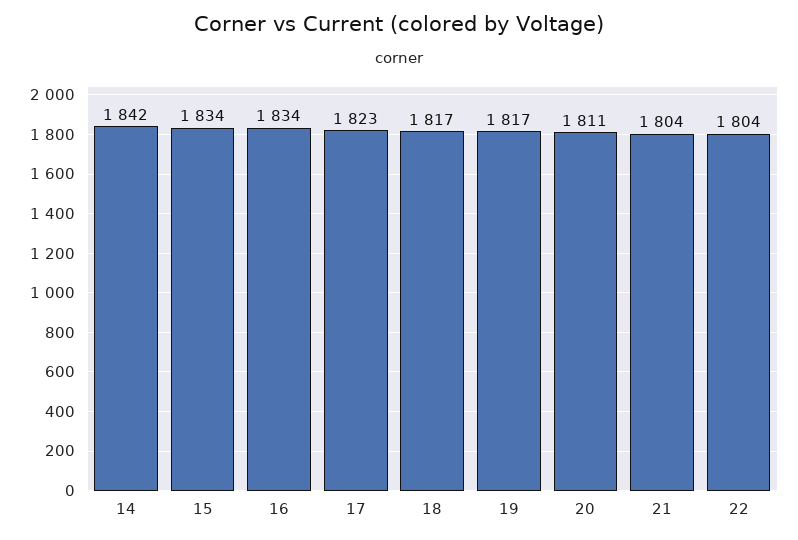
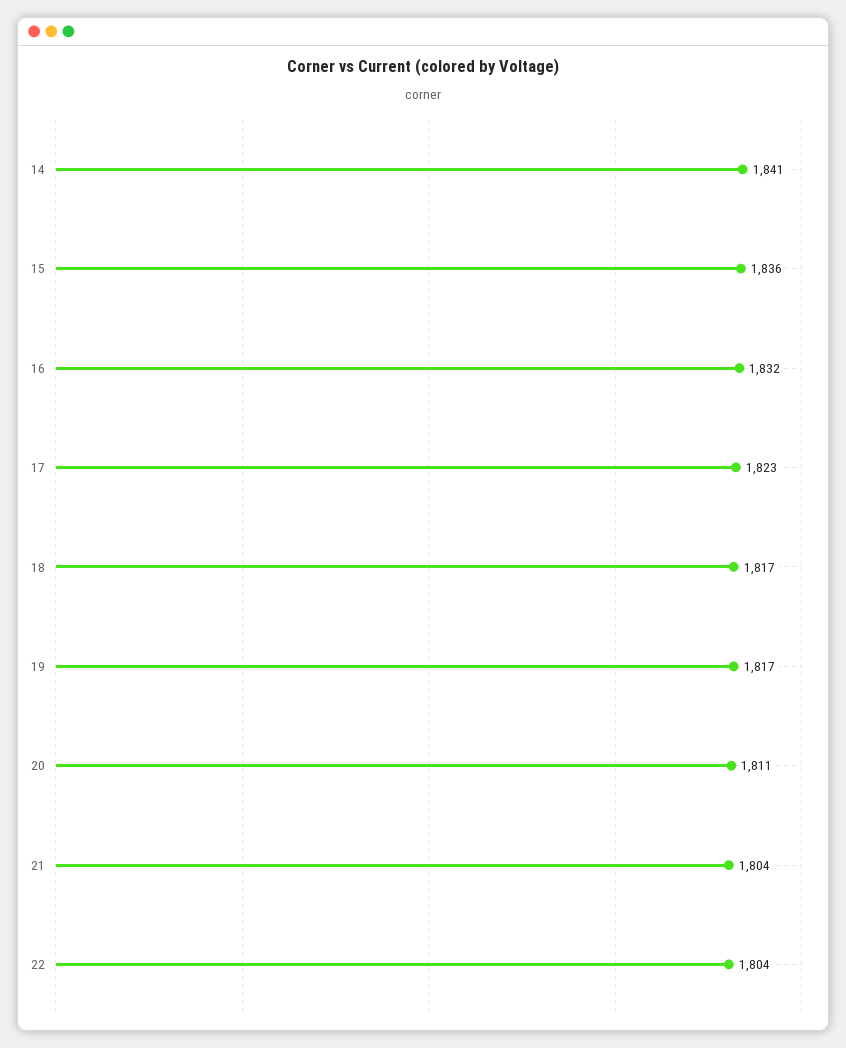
  {
-   "14": 1842,
+   "14": 1841,
-   "15": 1834,
+   "15": 1836,
-   "16": 1834,
+   "16": 1832,
    "17": 1823,
    "18": 1817,
    "19": 1817,
    "20": 1811,
    "21": 1804,
    "22": 1804
  }

